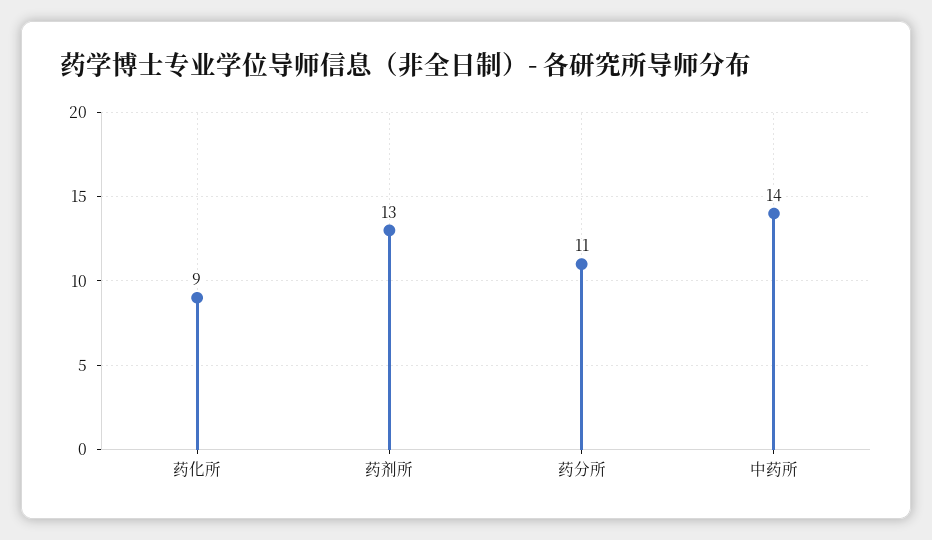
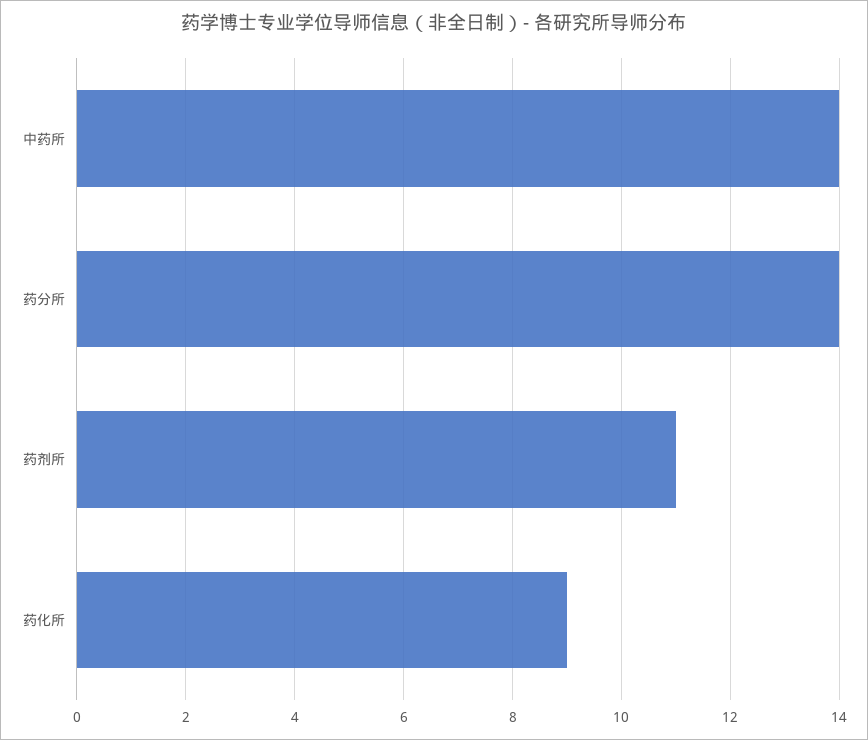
  {
    "药化所": 9,
-   "药剂所": 13,
+   "药剂所": 11,
-   "药分所": 11,
+   "药分所": 14,
    "中药所": 14
  }

